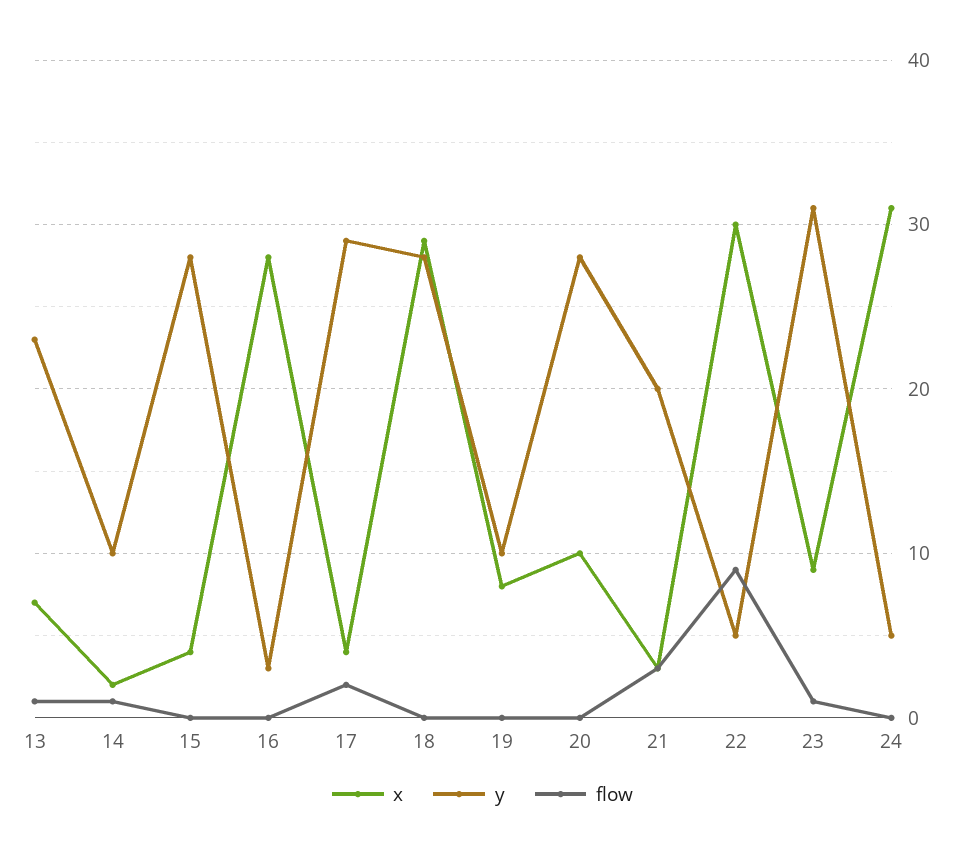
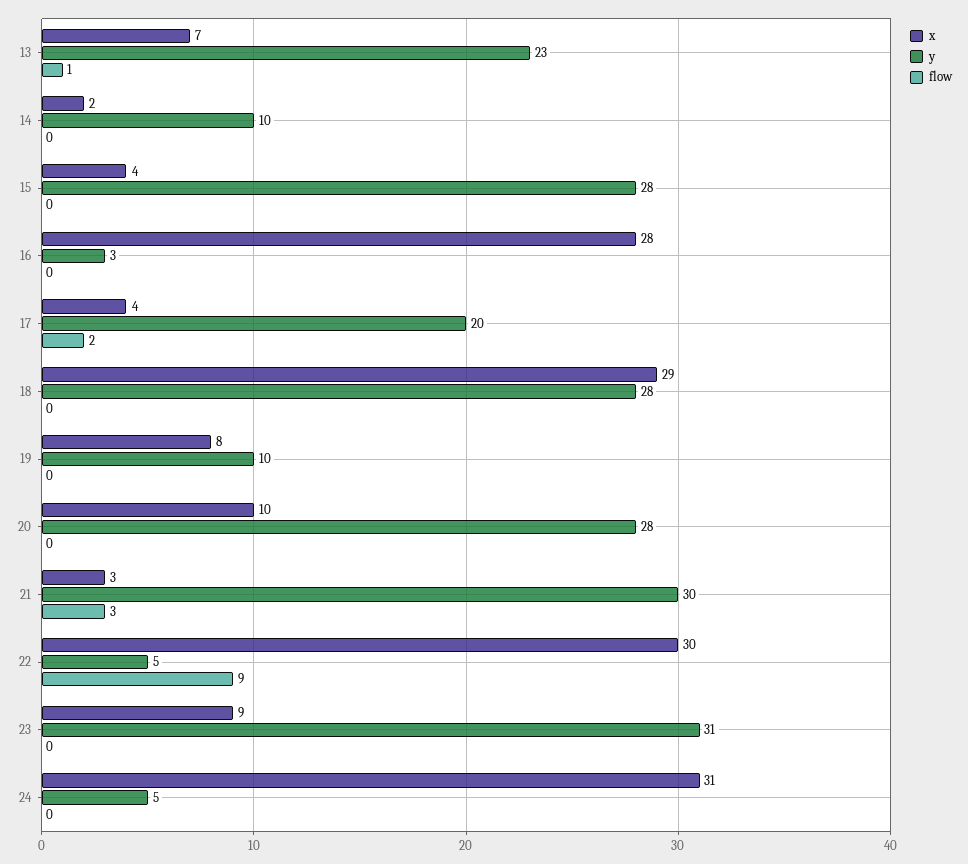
  {
    "x": {
      "13": 7,
      "14": 2,
      "15": 4,
      "16": 28,
      "17": 4,
      "18": 29,
      "19": 8,
      "20": 10,
      "21": 3,
      "22": 30,
      "23": 9,
      "24": 31
    },
    "y": {
      "13": 23,
      "14": 10,
      "15": 28,
      "16": 3,
-     "17": 29,
+     "17": 20,
      "18": 28,
      "19": 10,
      "20": 28,
-     "21": 20,
+     "21": 30,
      "22": 5,
      "23": 31,
      "24": 5
    },
    "flow": {
      "13": 1,
-     "14": 1,
+     "14": 0,
      "15": 0,
      "16": 0,
      "17": 2,
      "18": 0,
      "19": 0,
      "20": 0,
      "21": 3,
      "22": 9,
-     "23": 1,
+     "23": 0,
      "24": 0
    }
  }

